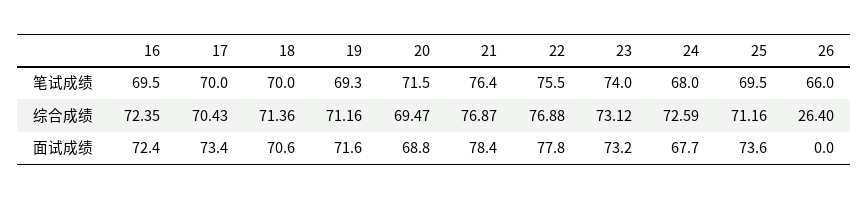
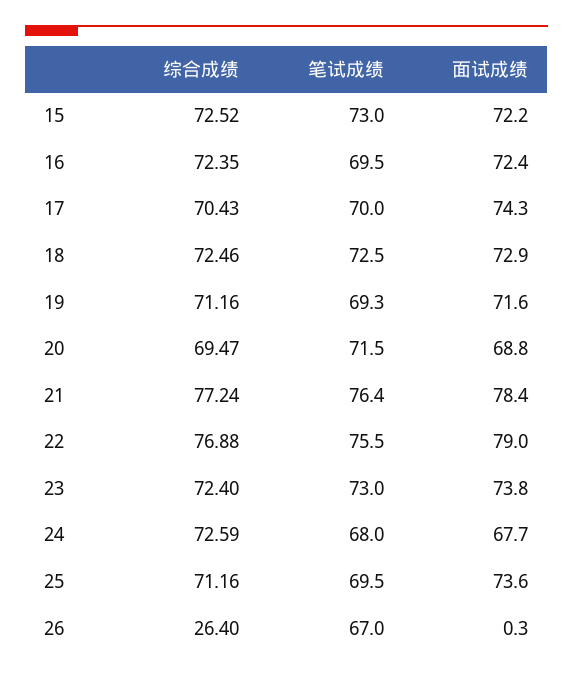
  {
    "16": {
      "笔试成绩": 69.5,
      "综合成绩": 72.35,
      "面试成绩": 72.4
    },
    "17": {
      "笔试成绩": 70,
      "综合成绩": 70.43,
-     "面试成绩": 73.4
+     "面试成绩": 74.3
    },
    "18": {
-     "笔试成绩": 70,
+     "笔试成绩": 72.5,
-     "综合成绩": 71.36,
+     "综合成绩": 72.46,
-     "面试成绩": 70.6
+     "面试成绩": 72.9
    },
    "19": {
      "笔试成绩": 69.3,
      "综合成绩": 71.16,
      "面试成绩": 71.6
    },
    "20": {
      "笔试成绩": 71.5,
      "综合成绩": 69.47,
      "面试成绩": 68.8
    },
    "21": {
      "笔试成绩": 76.4,
-     "综合成绩": 76.87,
+     "综合成绩": 77.24,
      "面试成绩": 78.4
    },
    "22": {
      "笔试成绩": 75.5,
      "综合成绩": 76.88,
-     "面试成绩": 77.8
+     "面试成绩": 79
    },
    "23": {
-     "笔试成绩": 74,
+     "笔试成绩": 73,
-     "综合成绩": 73.12,
+     "综合成绩": 72.4,
-     "面试成绩": 73.2
+     "面试成绩": 73.8
    },
    "24": {
      "笔试成绩": 68,
      "综合成绩": 72.59,
      "面试成绩": 67.7
    },
    "25": {
      "笔试成绩": 69.5,
      "综合成绩": 71.16,
      "面试成绩": 73.6
    },
    "26": {
-     "笔试成绩": 66,
+     "笔试成绩": 67,
      "综合成绩": 26.4,
-     "面试成绩": 0
+     "面试成绩": 0.3
-   }
+   },
+   "15": {
+     "综合成绩": 72.52,
+     "笔试成绩": 73,
+     "面试成绩": 72.2
+   }
  }

